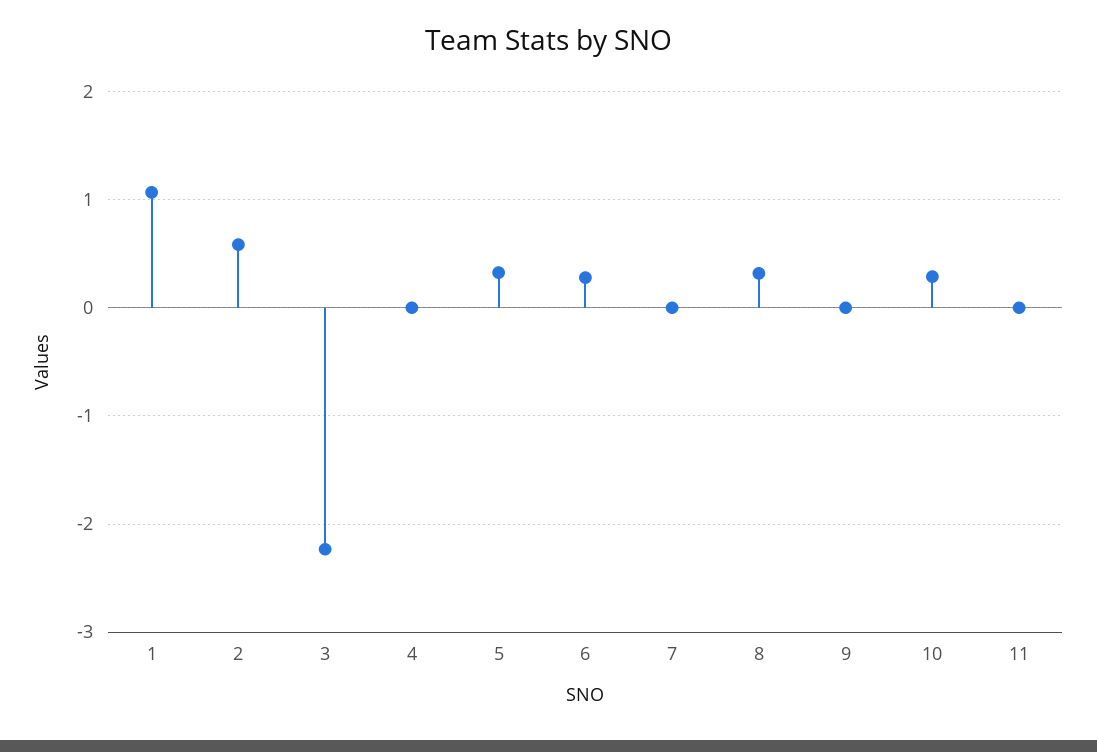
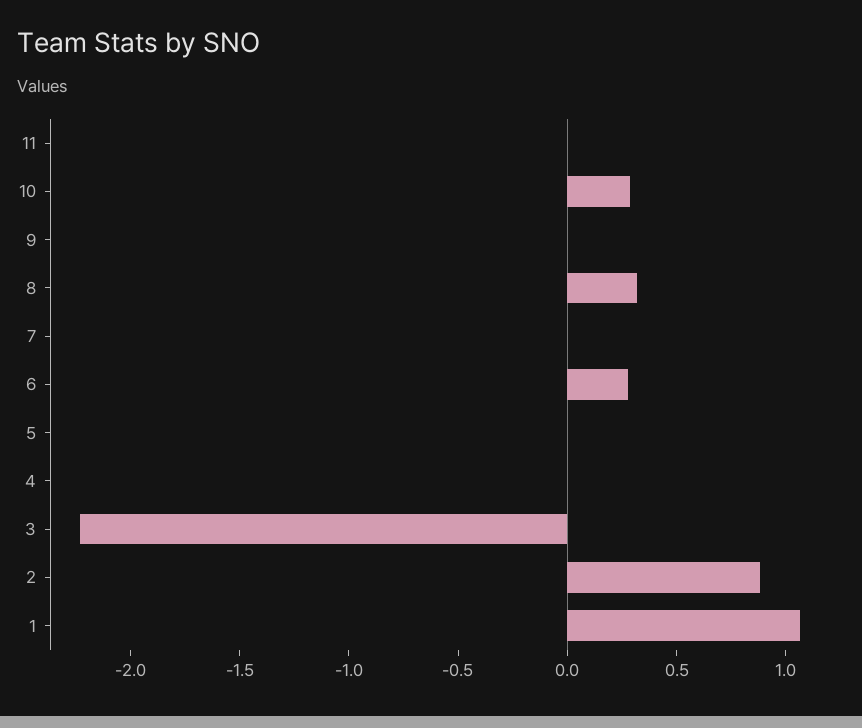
  {
    "1": 1.1,
-   "2": 0.6,
+   "2": 0.9,
    "3": -2.2,
    "4": 0,
-   "5": 0.3,
+   "5": 0,
    "6": 0.3,
    "7": 0,
    "8": 0.3,
    "9": 0,
    "10": 0.3,
    "11": 0
  }

